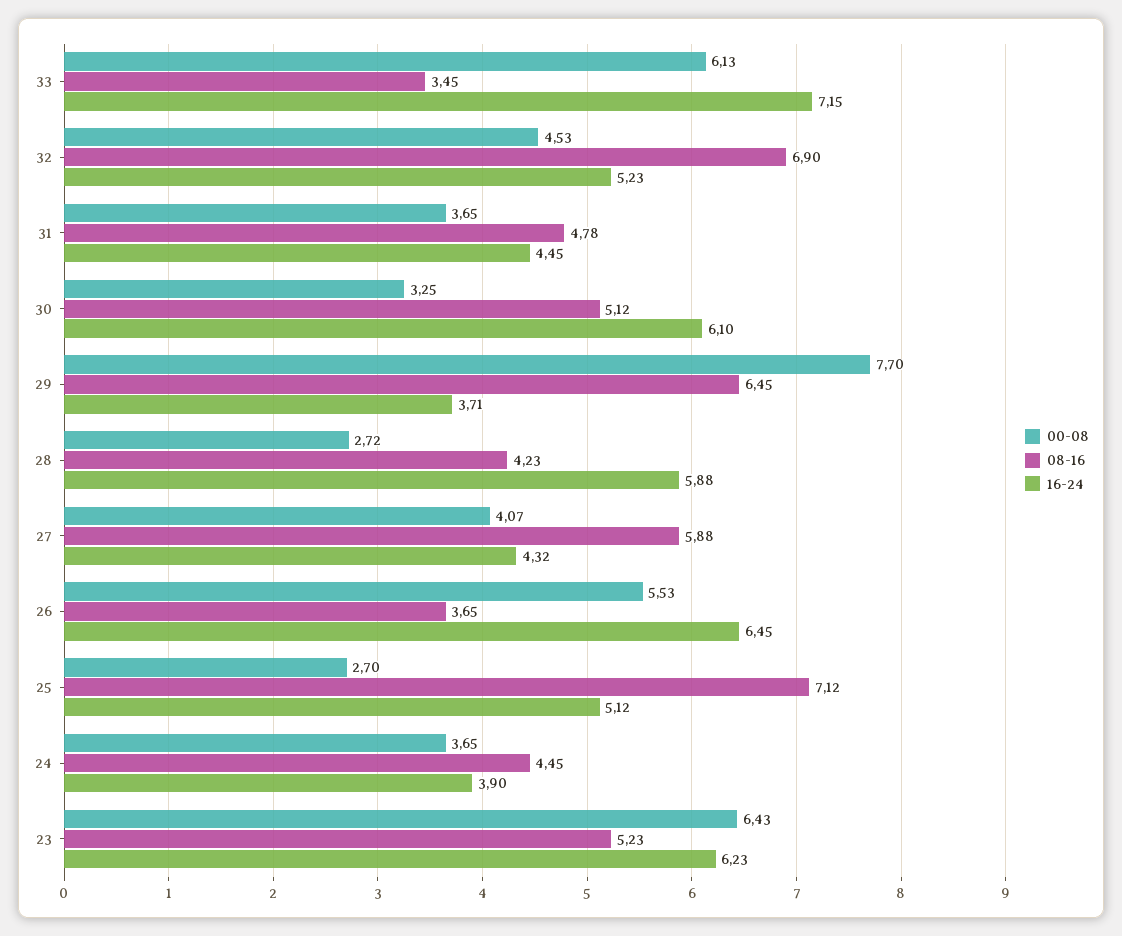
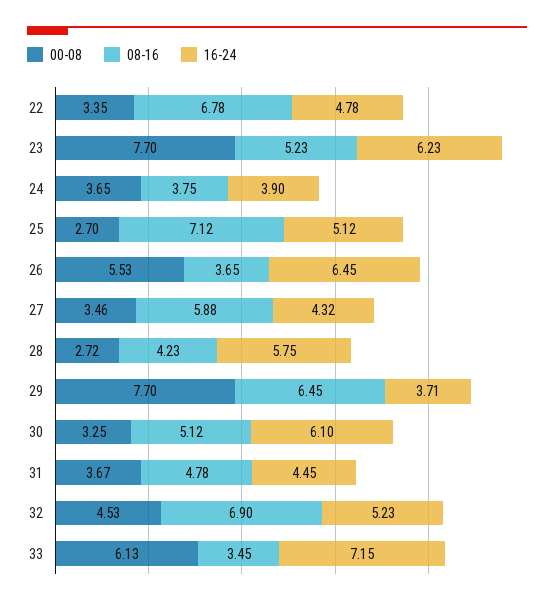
  {
    "00-08": {
      "33": 6.13,
      "32": 4.53,
-     "31": 3.65,
+     "31": 3.67,
      "30": 3.25,
      "29": 7.7,
      "28": 2.72,
-     "27": 4.07,
+     "27": 3.46,
      "26": 5.53,
      "25": 2.7,
      "24": 3.65,
-     "23": 6.43
+     "23": 7.7,
+     "22": 3.35
    },
    "08-16": {
      "33": 3.45,
      "32": 6.9,
      "31": 4.78,
      "30": 5.12,
      "29": 6.45,
      "28": 4.23,
      "27": 5.88,
      "26": 3.65,
      "25": 7.12,
-     "24": 4.45,
+     "24": 3.75,
-     "23": 5.23
+     "23": 5.23,
+     "22": 6.78
    },
    "16-24": {
      "33": 7.15,
      "32": 5.23,
      "31": 4.45,
      "30": 6.1,
      "29": 3.71,
-     "28": 5.88,
+     "28": 5.75,
      "27": 4.32,
      "26": 6.45,
      "25": 5.12,
      "24": 3.9,
-     "23": 6.23
+     "23": 6.23,
+     "22": 4.78
    }
  }

